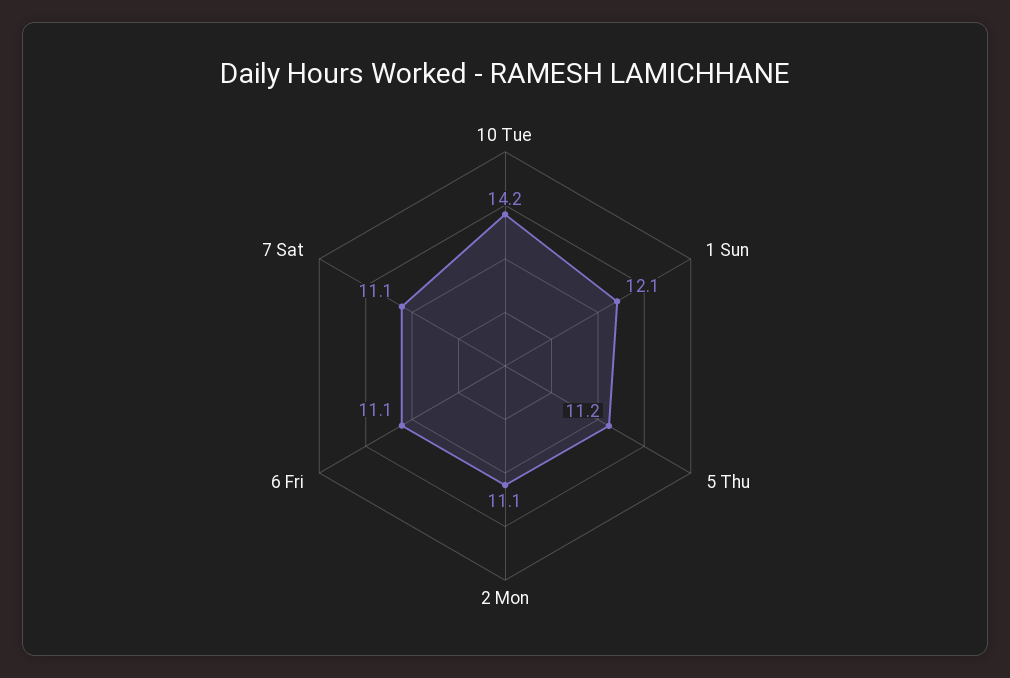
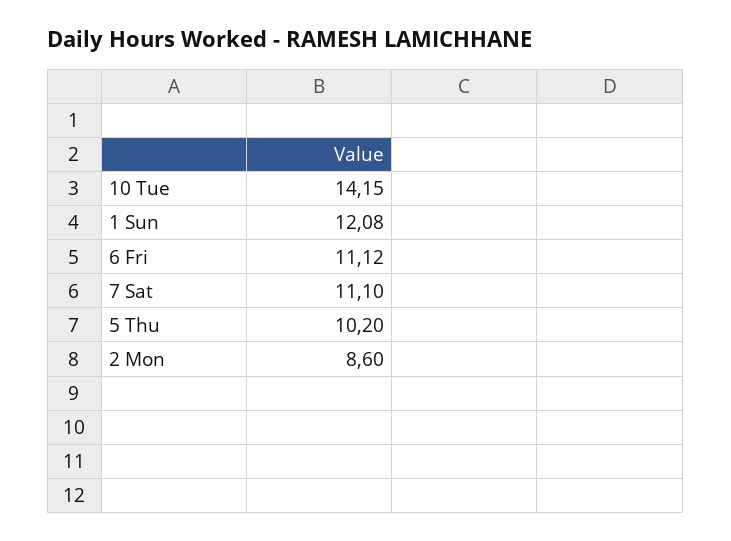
  {
    "10 Tue": 14.15,
    "1 Sun": 12.08,
-   "5 Thu": 11.2,
+   "5 Thu": 10.2,
-   "2 Mon": 11.1,
+   "2 Mon": 8.6,
    "6 Fri": 11.12,
    "7 Sat": 11.1
  }

